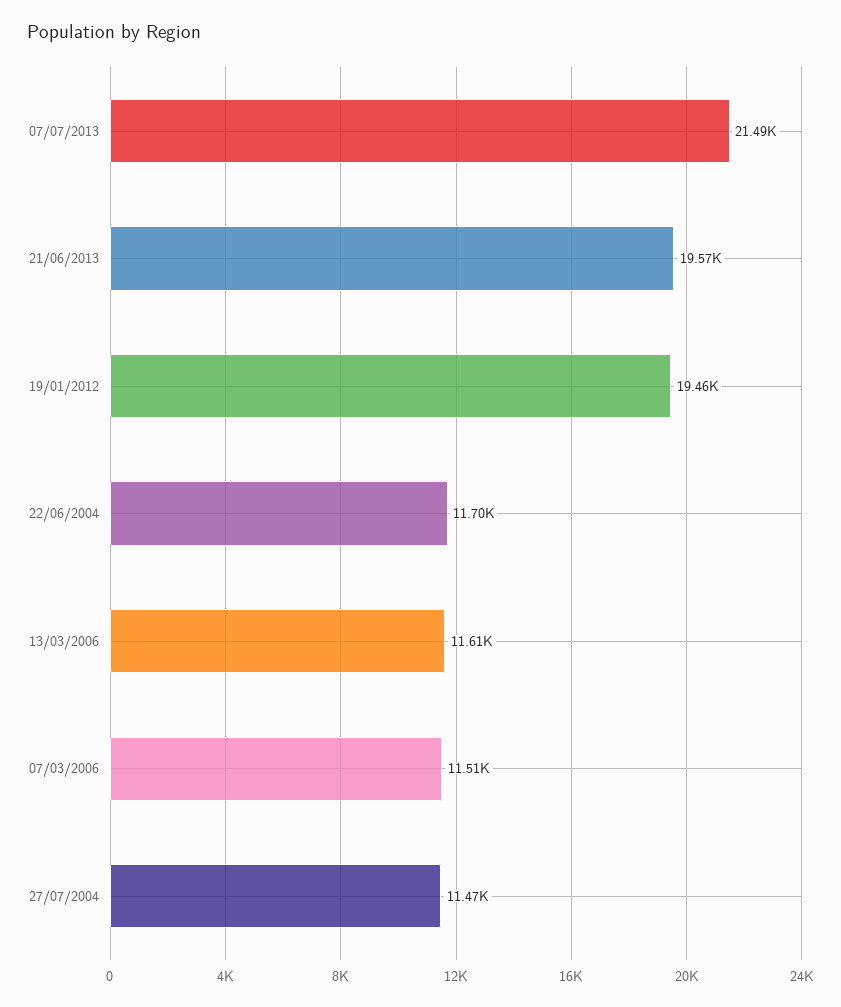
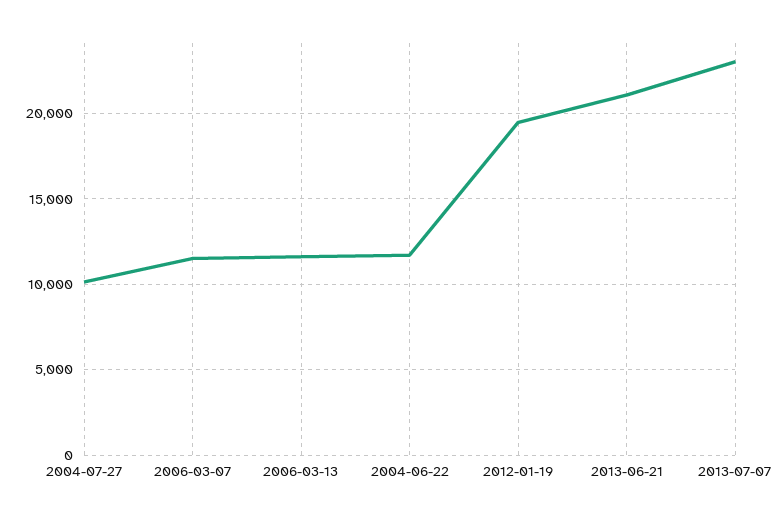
  {
-   "07/07/2013": 21490,
+   "07/07/2013": 23000,
-   "21/06/2013": 19570,
+   "21/06/2013": 21000,
    "19/01/2012": 19460,
    "22/06/2004": 11700,
    "13/03/2006": 11610,
    "07/03/2006": 11510,
-   "27/07/2004": 11470
+   "27/07/2004": 10000
  }

